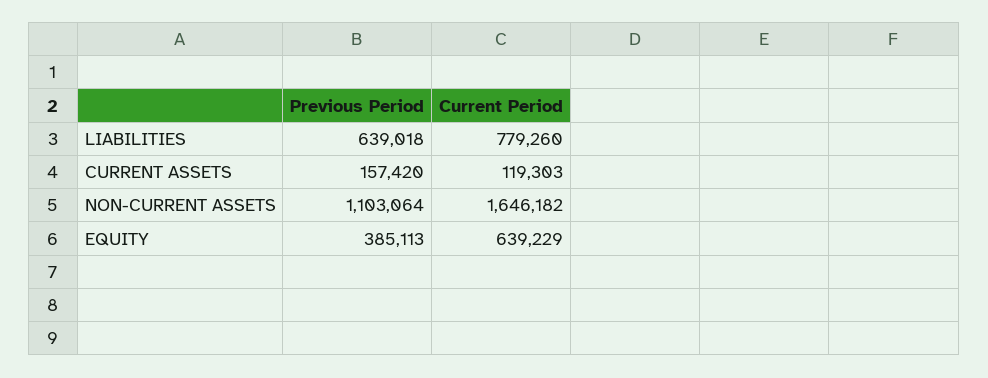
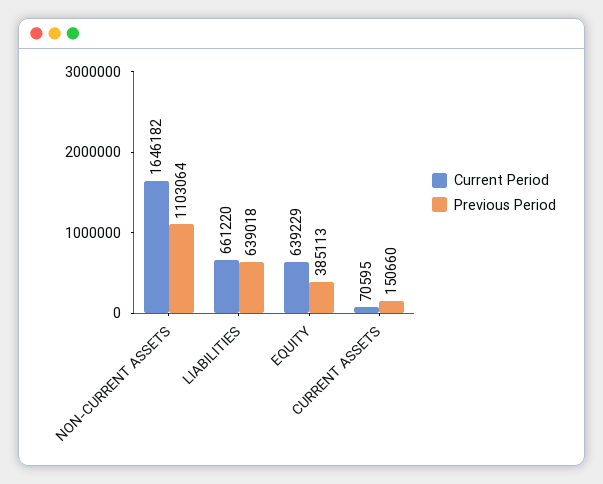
  {
    "Previous Period": {
      "LIABILITIES": 639018,
-     "CURRENT ASSETS": 157420,
+     "CURRENT ASSETS": 150660,
      "NON-CURRENT ASSETS": 1103064,
      "EQUITY": 385113
    },
    "Current Period": {
-     "LIABILITIES": 779260,
+     "LIABILITIES": 661220,
-     "CURRENT ASSETS": 119303,
+     "CURRENT ASSETS": 70595,
      "NON-CURRENT ASSETS": 1646182,
      "EQUITY": 639229
    }
  }

